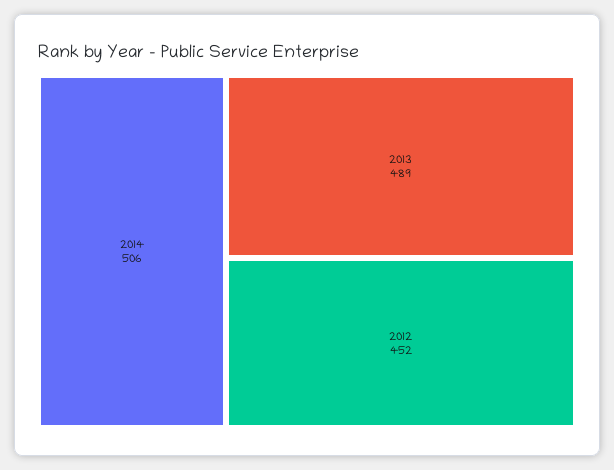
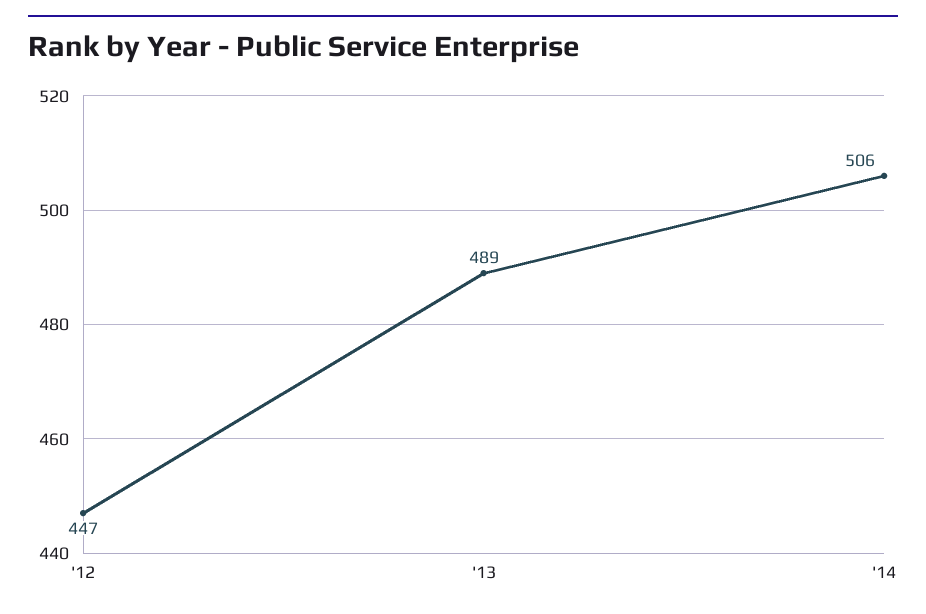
  {
    "2014": 506,
    "2013": 489,
-   "2012": 452
+   "2012": 447
  }

